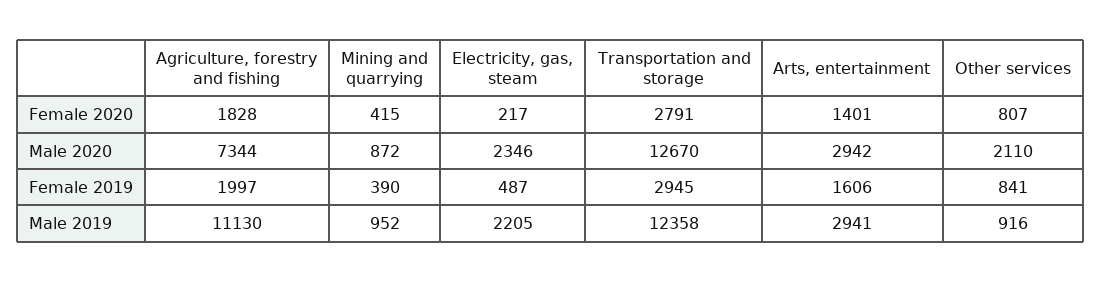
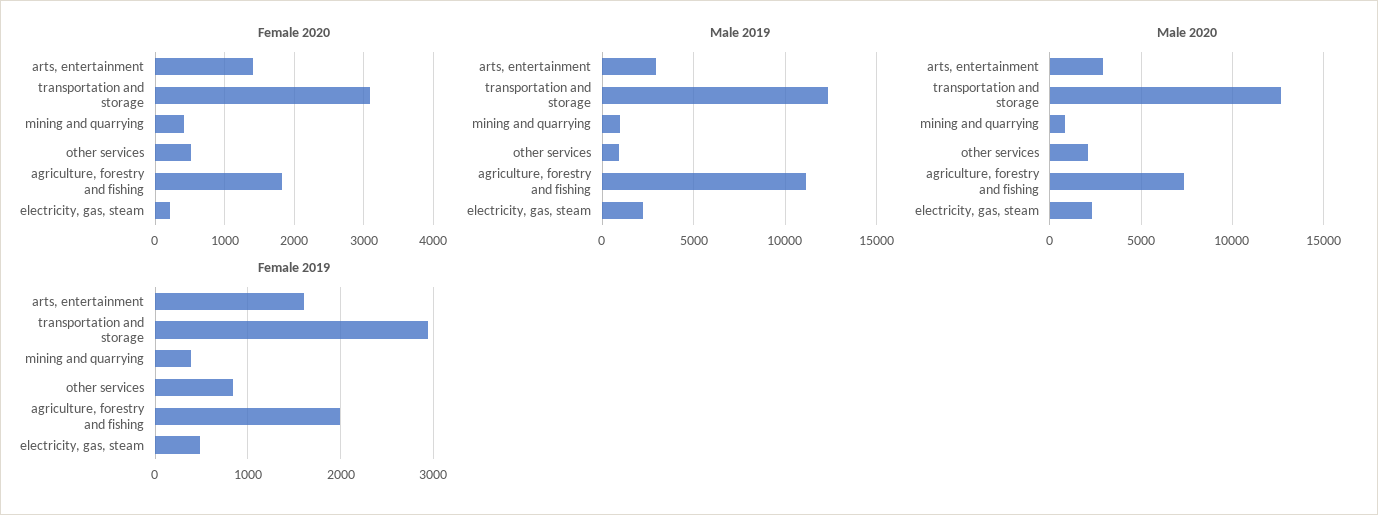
  {
    "Female 2020": {
      "Agriculture, forestry and fishing": 1828,
      "Mining and quarrying": 415,
      "Electricity, gas, steam": 217,
-     "Transportation and storage": 2791,
+     "Transportation and storage": 3100,
      "Arts, entertainment": 1401,
-     "Other services": 807
+     "Other services": 500
    },
    "Male 2020": {
      "Agriculture, forestry and fishing": 7344,
      "Mining and quarrying": 872,
      "Electricity, gas, steam": 2346,
      "Transportation and storage": 12670,
      "Arts, entertainment": 2942,
      "Other services": 2110
    },
    "Female 2019": {
      "Agriculture, forestry and fishing": 1997,
      "Mining and quarrying": 390,
      "Electricity, gas, steam": 487,
      "Transportation and storage": 2945,
      "Arts, entertainment": 1606,
      "Other services": 841
    },
    "Male 2019": {
      "Agriculture, forestry and fishing": 11130,
      "Mining and quarrying": 952,
      "Electricity, gas, steam": 2205,
      "Transportation and storage": 12358,
      "Arts, entertainment": 2941,
      "Other services": 916
    }
  }

